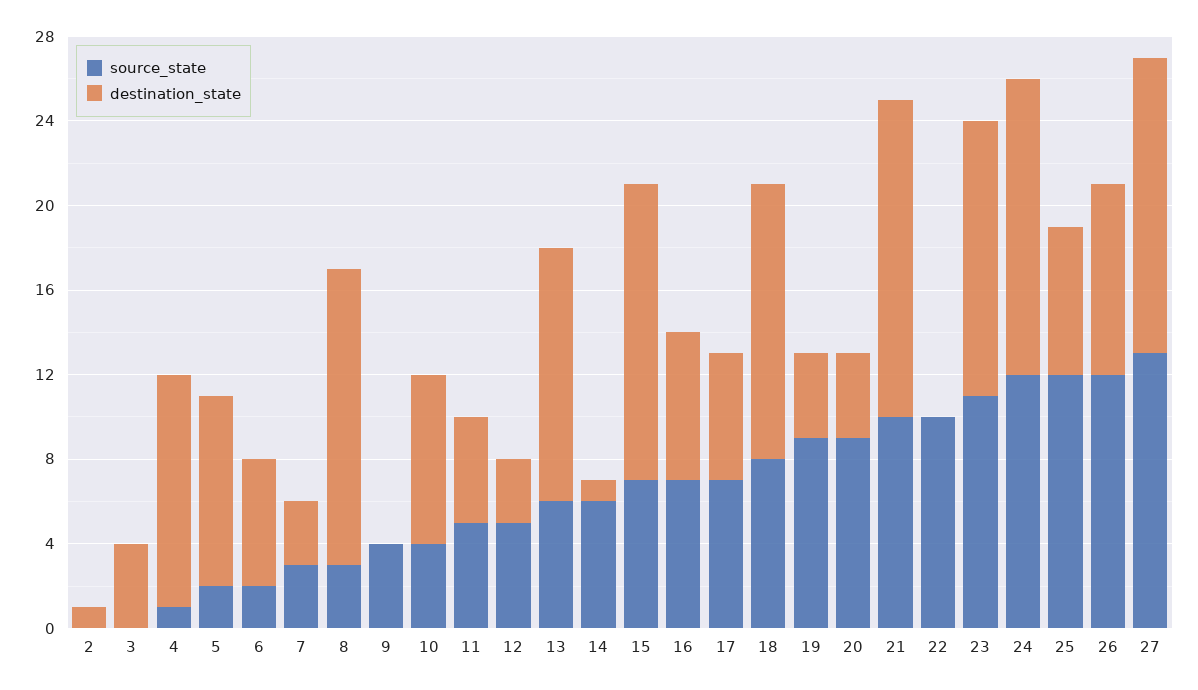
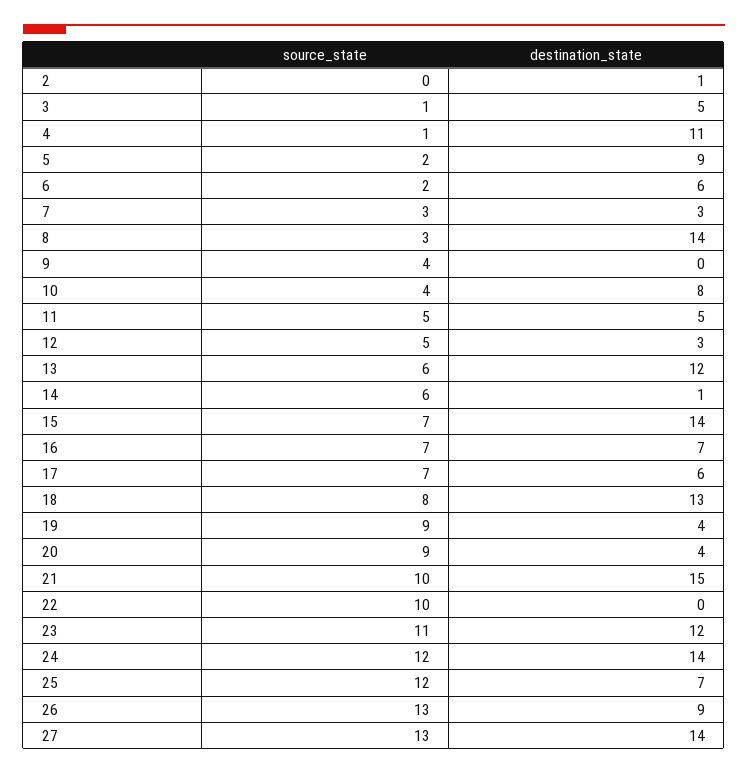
  {
    "source_state": {
      "2": 0,
-     "3": 0,
+     "3": 1,
      "4": 1,
      "5": 2,
      "6": 2,
      "7": 3,
      "8": 3,
      "9": 4,
      "10": 4,
      "11": 5,
      "12": 5,
      "13": 6,
      "14": 6,
      "15": 7,
      "16": 7,
      "17": 7,
      "18": 8,
      "19": 9,
      "20": 9,
      "21": 10,
      "22": 10,
      "23": 11,
      "24": 12,
      "25": 12,
-     "26": 12,
+     "26": 13,
      "27": 13
    },
    "destination_state": {
      "2": 1,
-     "3": 4,
+     "3": 5,
      "4": 11,
      "5": 9,
      "6": 6,
      "7": 3,
      "8": 14,
      "9": 0,
      "10": 8,
      "11": 5,
      "12": 3,
      "13": 12,
      "14": 1,
      "15": 14,
      "16": 7,
      "17": 6,
      "18": 13,
      "19": 4,
      "20": 4,
      "21": 15,
      "22": 0,
-     "23": 13,
+     "23": 12,
      "24": 14,
      "25": 7,
      "26": 9,
      "27": 14
    }
  }

